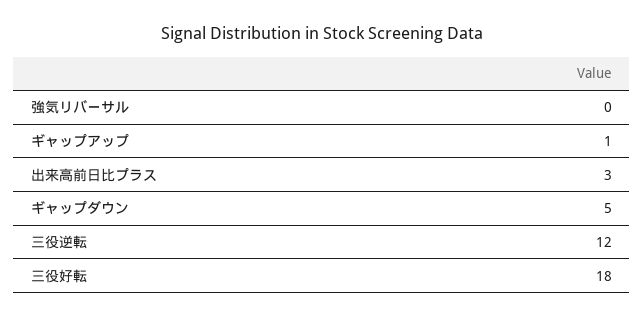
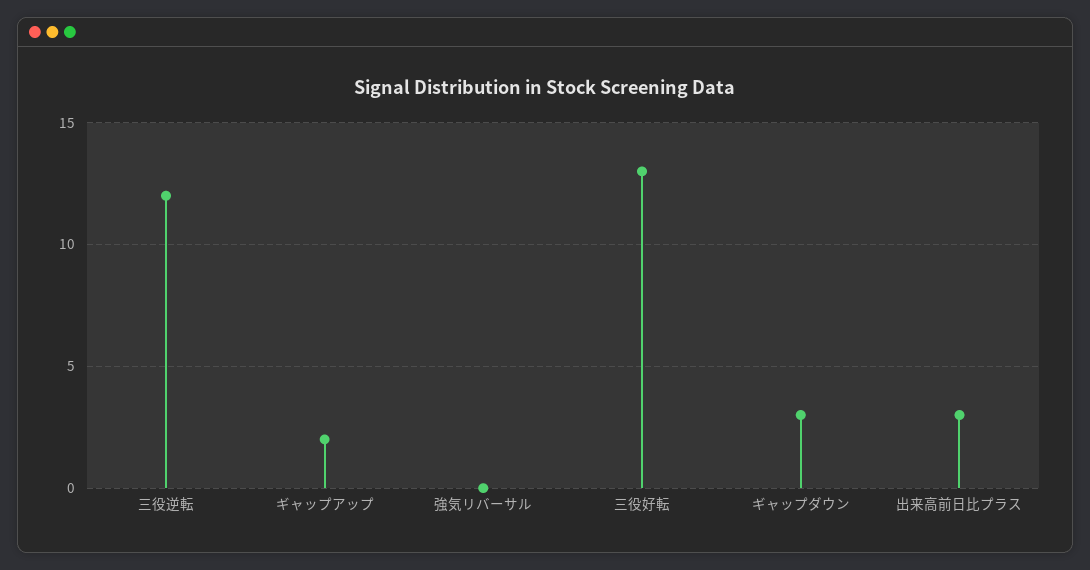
  {
    "強気リバーサル": 0,
-   "ギャップアップ": 1,
+   "ギャップアップ": 2,
    "出来高前日比プラス": 3,
-   "ギャップダウン": 5,
+   "ギャップダウン": 3,
    "三役逆転": 12,
-   "三役好転": 18
+   "三役好転": 13
  }

